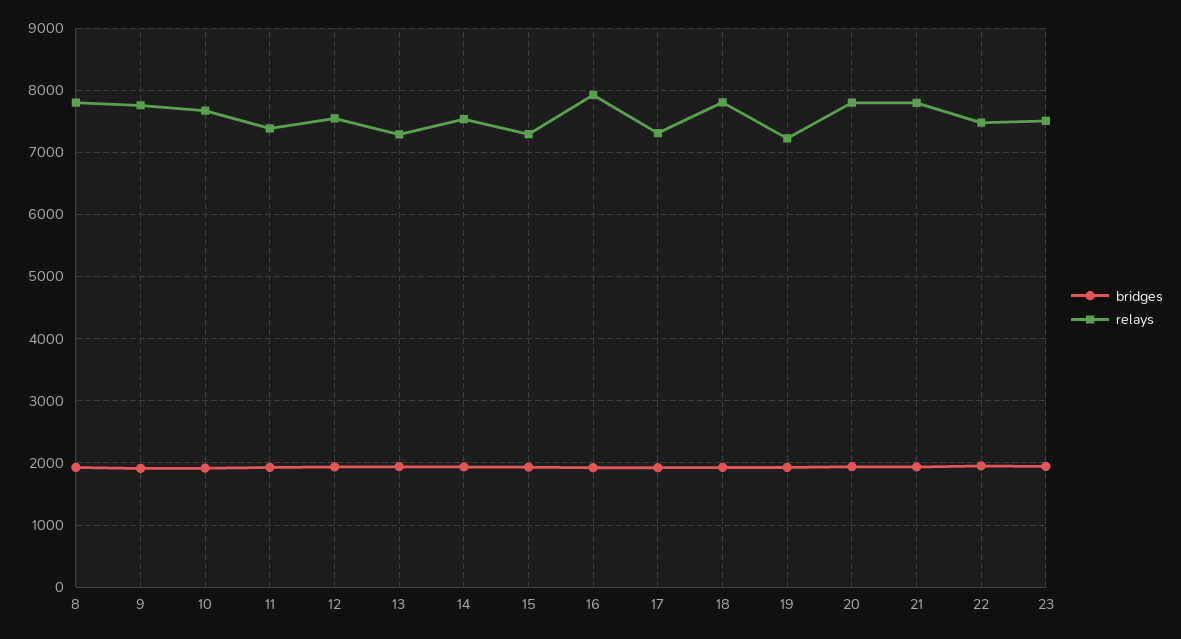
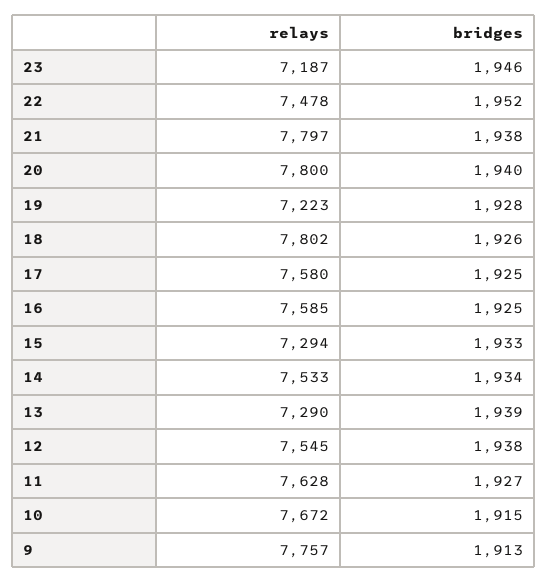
  {
    "bridges": {
-     "8": 1900,
      "9": 1913,
      "10": 1915,
      "11": 1927,
      "12": 1938,
      "13": 1939,
      "14": 1934,
      "15": 1933,
      "16": 1925,
      "17": 1925,
      "18": 1926,
      "19": 1928,
      "20": 1940,
      "21": 1938,
      "22": 1952,
      "23": 1946
    },
    "relays": {
-     "8": 7800,
      "9": 7757,
      "10": 7672,
-     "11": 7400,
+     "11": 7628,
      "12": 7545,
      "13": 7290,
      "14": 7533,
      "15": 7294,
-     "16": 7900,
+     "16": 7585,
-     "17": 7300,
+     "17": 7580,
      "18": 7802,
      "19": 7223,
      "20": 7800,
      "21": 7797,
      "22": 7478,
-     "23": 7500
+     "23": 7187
    }
  }

